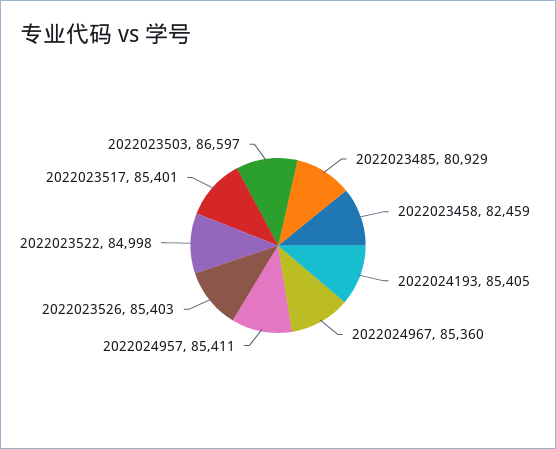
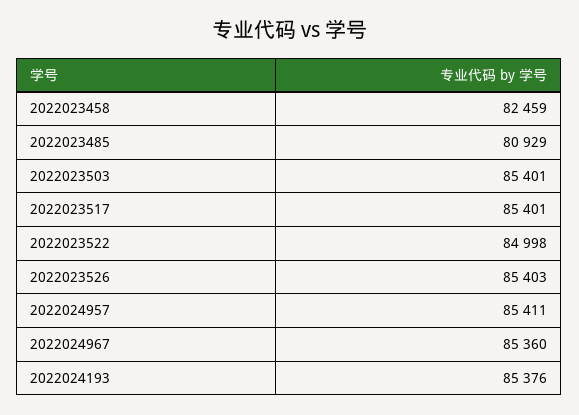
  {
    "2022023485": 80929,
    "2022023458": 82459,
-   "2022024193": 85405,
+   "2022024193": 85376,
    "2022024967": 85360,
    "2022024957": 85411,
    "2022023526": 85403,
    "2022023522": 84998,
    "2022023517": 85401,
-   "2022023503": 86597
+   "2022023503": 85401
  }

